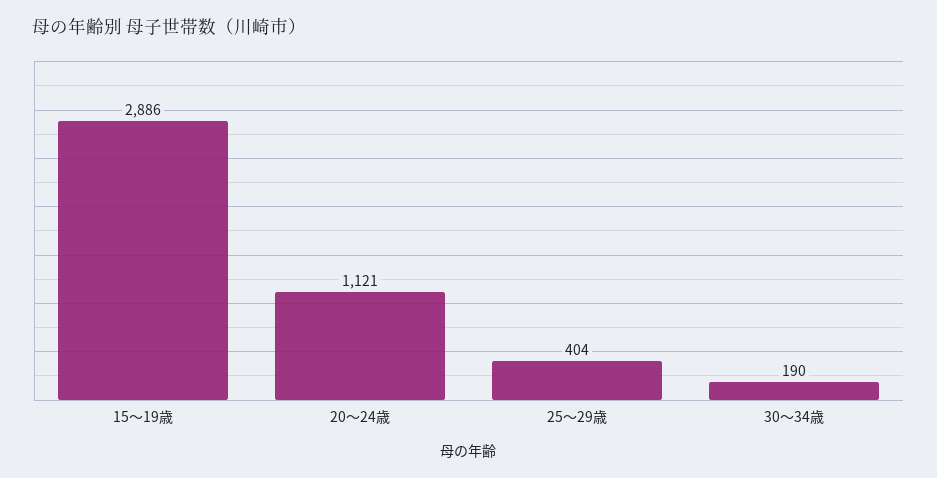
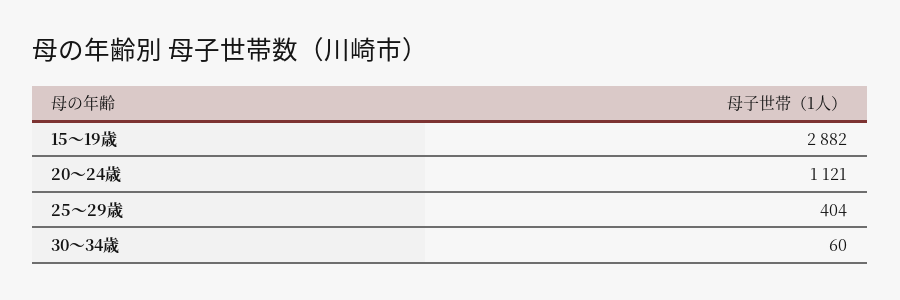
  {
-   "15～19歳": 2886,
+   "15～19歳": 2882,
    "20～24歳": 1121,
    "25～29歳": 404,
-   "30～34歳": 190
+   "30～34歳": 60
  }

